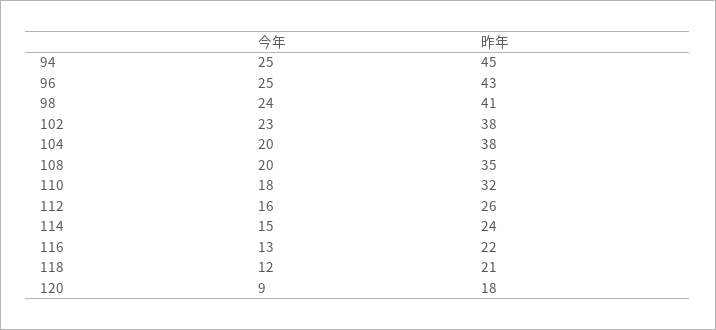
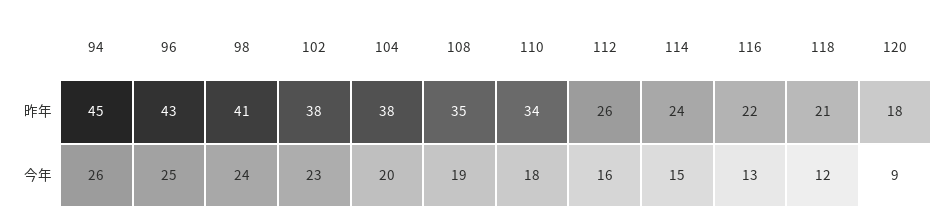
  {
    "今年": {
-     "94": 25,
+     "94": 26,
      "96": 25,
      "98": 24,
      "102": 23,
      "104": 20,
-     "108": 20,
+     "108": 19,
      "110": 18,
      "112": 16,
      "114": 15,
      "116": 13,
      "118": 12,
      "120": 9
    },
    "昨年": {
      "94": 45,
      "96": 43,
      "98": 41,
      "102": 38,
      "104": 38,
      "108": 35,
-     "110": 32,
+     "110": 34,
      "112": 26,
      "114": 24,
      "116": 22,
      "118": 21,
      "120": 18
    }
  }

